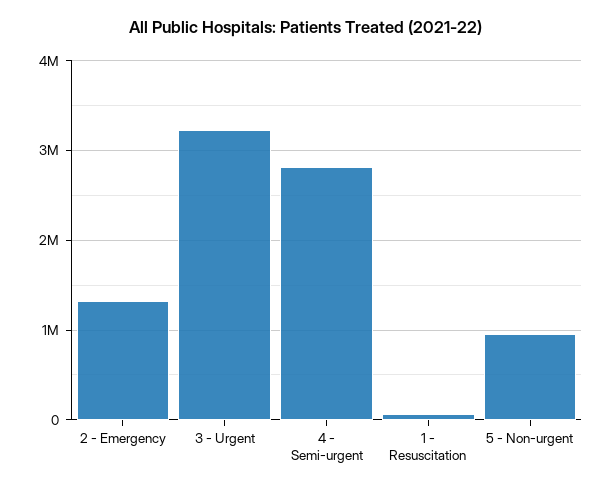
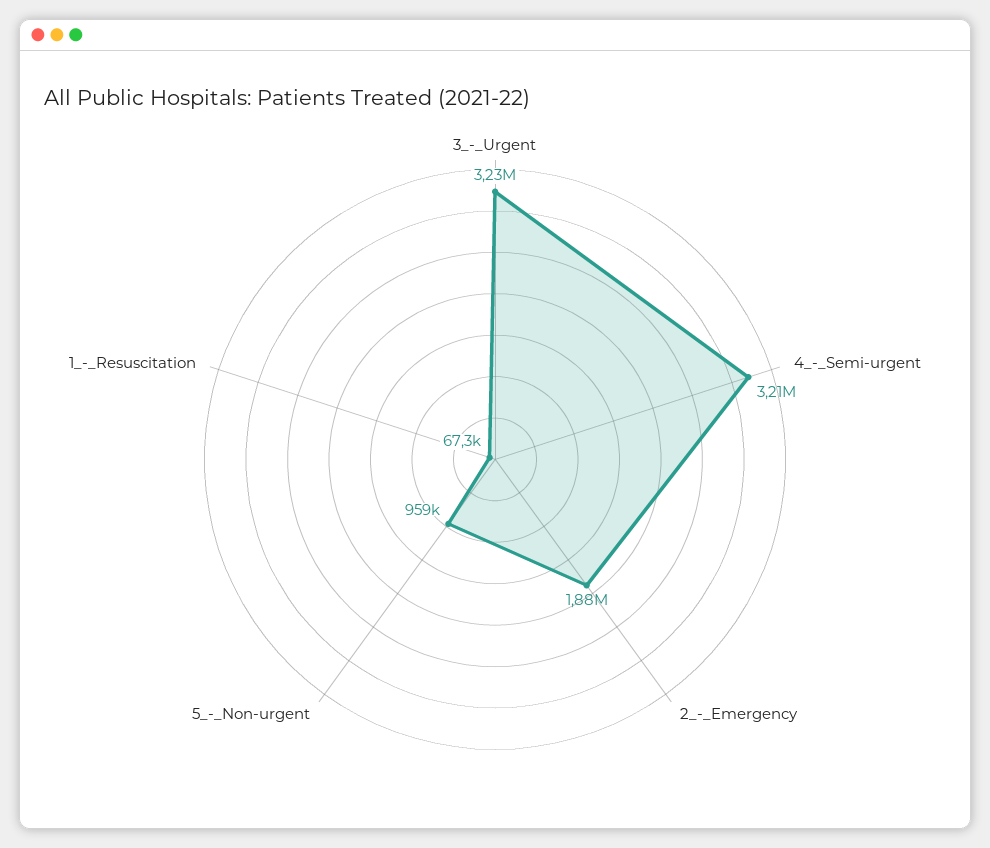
  {
-   "2 - Emergency": 1300000,
+   "2 - Emergency": 1880000,
    "3 - Urgent": 3230000,
-   "4 - Semi-urgent": 2800000,
+   "4 - Semi-urgent": 3210000,
    "1 - Resuscitation": 67300,
    "5 - Non-urgent": 959000
  }

